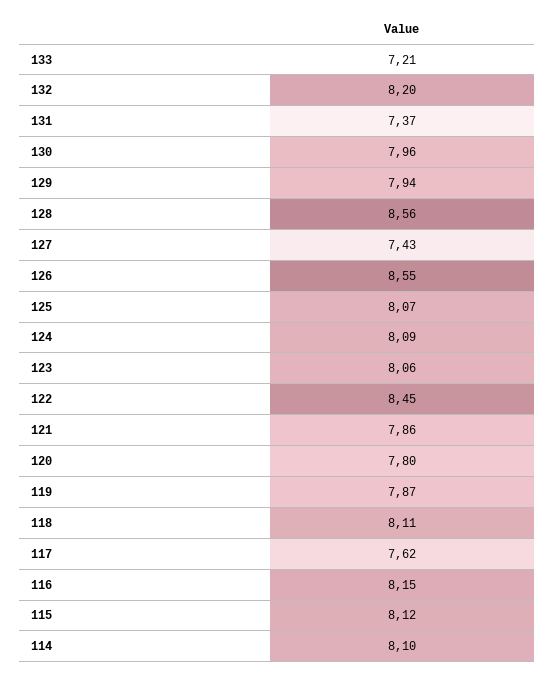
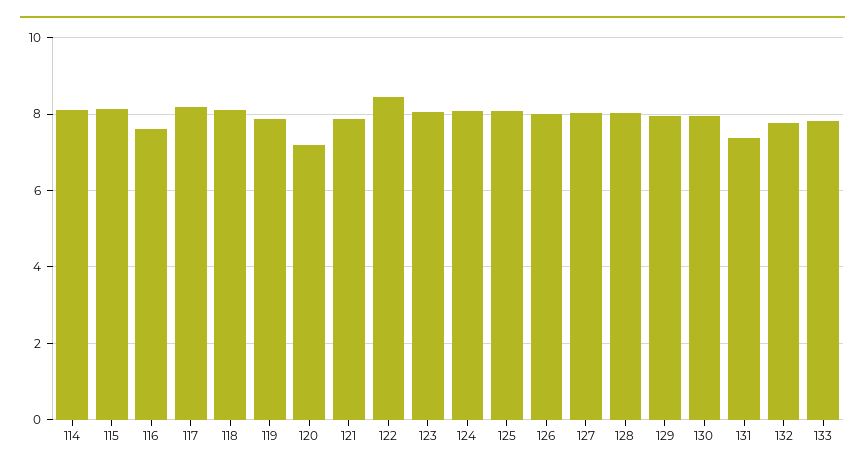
  {
-   "133": 7.21,
+   "133": 7.8,
-   "132": 8.2,
+   "132": 7.8,
    "131": 7.37,
    "130": 7.96,
    "129": 7.94,
-   "128": 8.56,
+   "128": 8,
-   "127": 7.43,
+   "127": 8,
-   "126": 8.55,
+   "126": 8,
    "125": 8.07,
    "124": 8.09,
    "123": 8.06,
    "122": 8.45,
    "121": 7.86,
-   "120": 7.8,
+   "120": 7.2,
    "119": 7.87,
    "118": 8.11,
-   "117": 7.62,
+   "117": 8.2,
-   "116": 8.15,
+   "116": 7.6,
    "115": 8.12,
    "114": 8.1
  }

